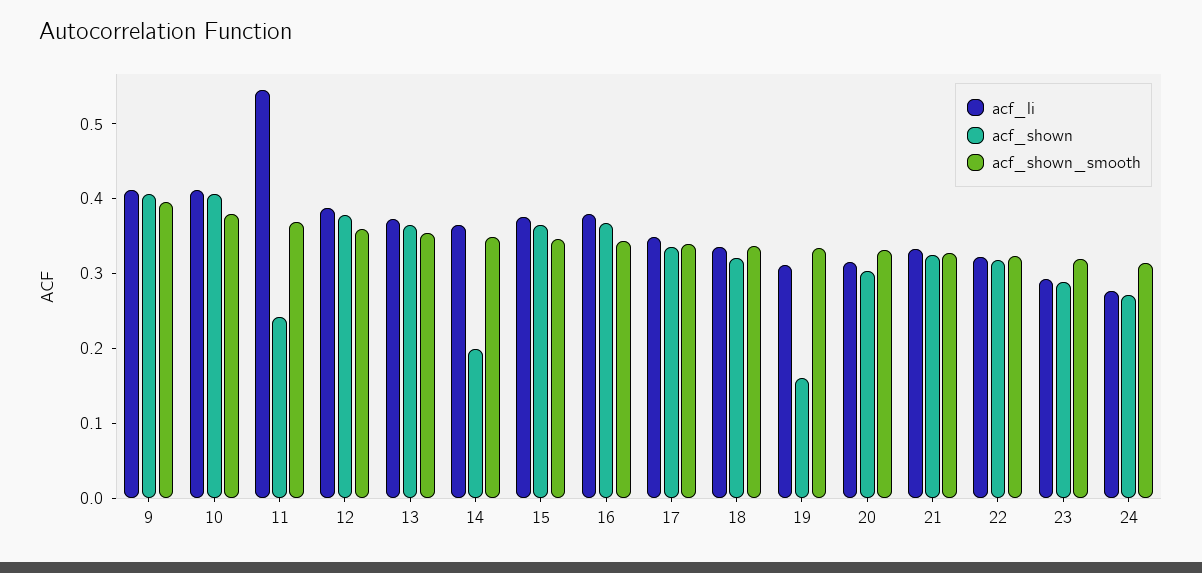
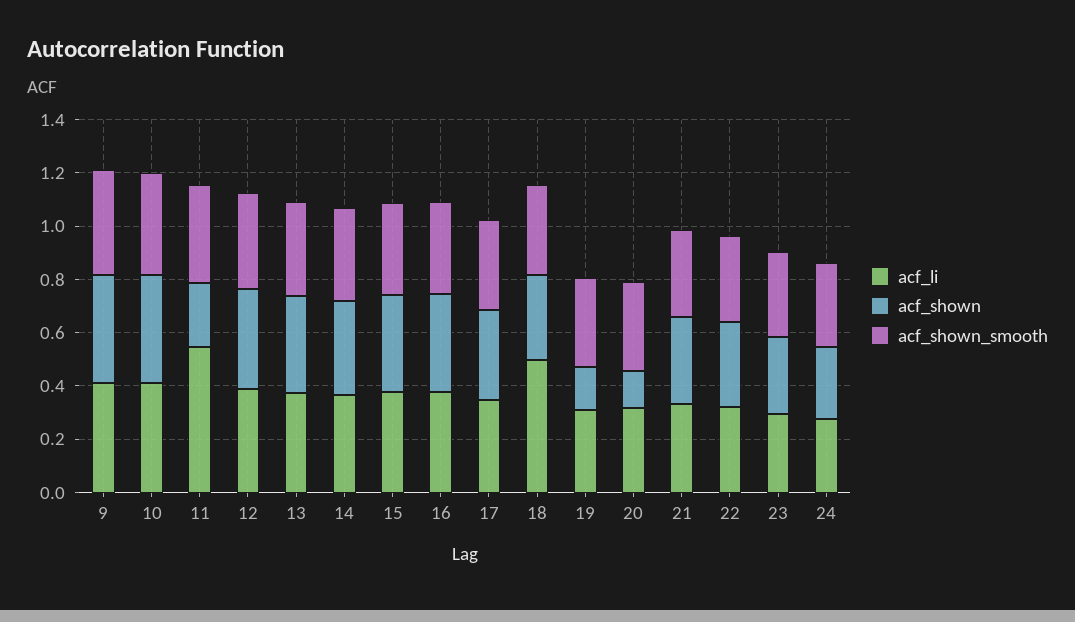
  {
    "acf_li": {
      "9": 0.42,
      "10": 0.42,
      "11": 0.54,
      "12": 0.38,
      "13": 0.38,
      "14": 0.36,
      "15": 0.38,
      "16": 0.38,
      "17": 0.34,
-     "18": 0.34,
+     "18": 0.5,
      "19": 0.32,
      "20": 0.32,
      "21": 0.34,
      "22": 0.32,
      "23": 0.3,
      "24": 0.28
    },
    "acf_shown": {
      "9": 0.4,
      "10": 0.4,
      "11": 0.24,
      "12": 0.38,
      "13": 0.36,
-     "14": 0.2,
+     "14": 0.35,
      "15": 0.36,
      "16": 0.36,
      "17": 0.34,
      "18": 0.32,
      "19": 0.16,
-     "20": 0.3,
+     "20": 0.15,
      "21": 0.32,
      "22": 0.32,
      "23": 0.28,
      "24": 0.28
    },
    "acf_shown_smooth": {
      "9": 0.4,
      "10": 0.38,
      "11": 0.36,
      "12": 0.36,
      "13": 0.36,
      "14": 0.34,
      "15": 0.34,
      "16": 0.34,
      "17": 0.34,
      "18": 0.34,
      "19": 0.34,
      "20": 0.34,
      "21": 0.32,
      "22": 0.32,
      "23": 0.32,
      "24": 0.32
    }
  }

